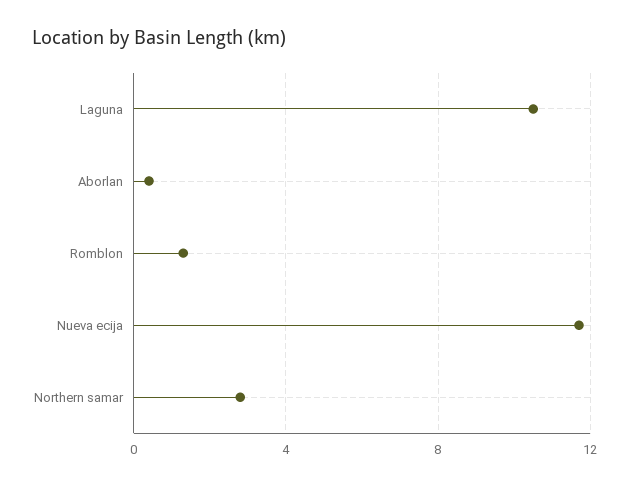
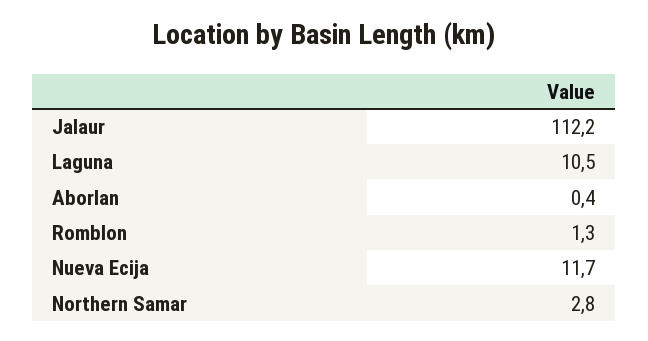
  {
    "Laguna": 10.5,
    "Aborlan": 0.4,
    "Romblon": 1.3,
    "Nueva ecija": 11.7,
-   "Northern samar": 2.8
+   "Northern samar": 2.8,
+   "Jalaur": 112.2
  }

